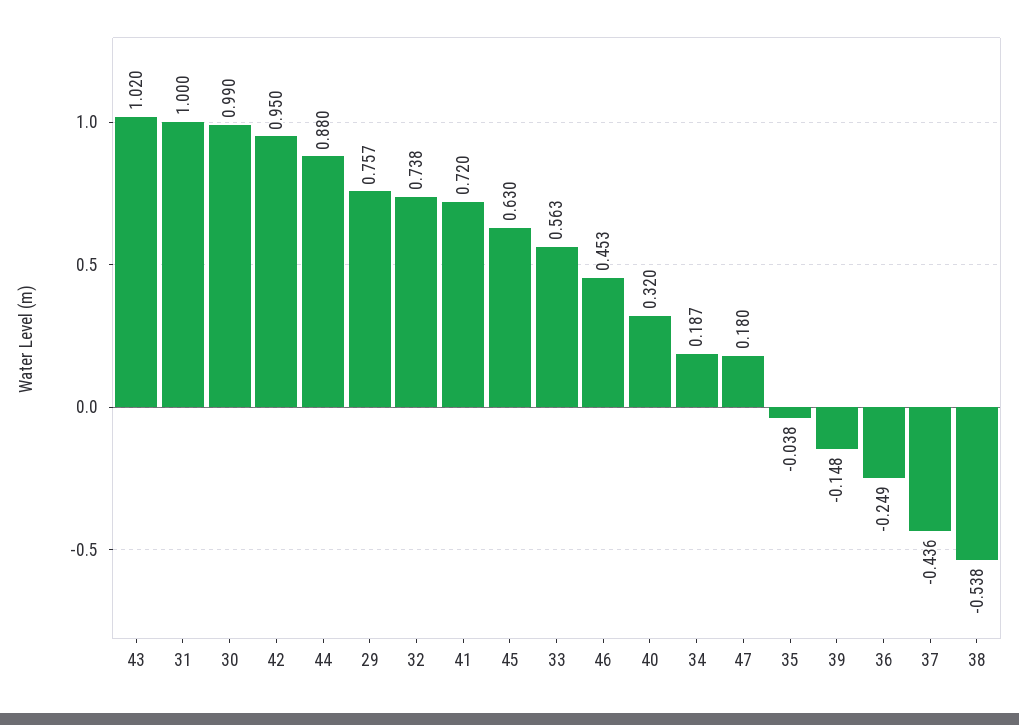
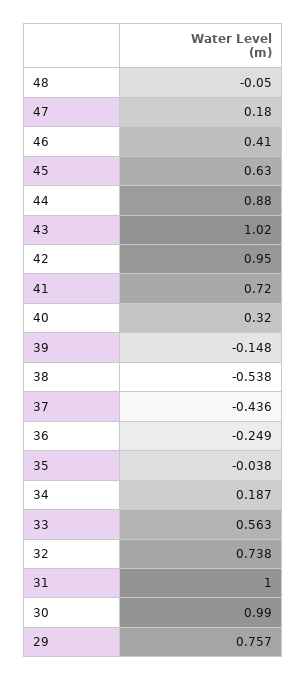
  {
    "43": 1.02,
    "31": 1,
    "30": 0.99,
    "42": 0.95,
    "44": 0.88,
    "29": 0.757,
    "32": 0.738,
    "41": 0.72,
    "45": 0.63,
    "33": 0.563,
-   "46": 0.453,
+   "46": 0.41,
    "40": 0.32,
    "34": 0.187,
    "47": 0.18,
    "35": -0.038,
    "39": -0.148,
    "36": -0.249,
    "37": -0.436,
-   "38": -0.538
+   "38": -0.538,
+   "48": -0.05
  }

